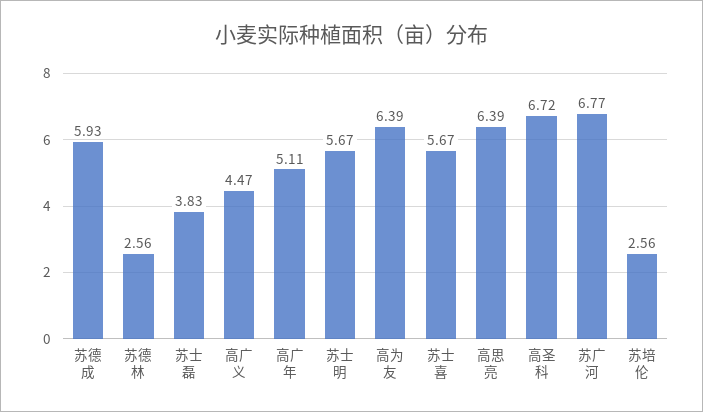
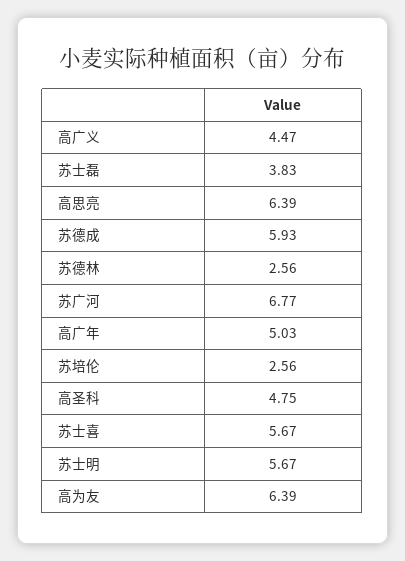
  {
    "苏德成": 5.93,
    "苏德林": 2.56,
    "苏士磊": 3.83,
    "高广义": 4.47,
-   "高广年": 5.11,
+   "高广年": 5.03,
    "苏士明": 5.67,
    "高为友": 6.39,
    "苏士喜": 5.67,
    "高思亮": 6.39,
-   "高圣科": 6.72,
+   "高圣科": 4.75,
    "苏广河": 6.77,
    "苏培伦": 2.56
  }

